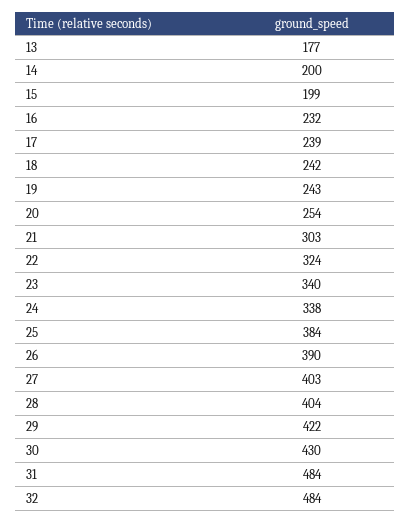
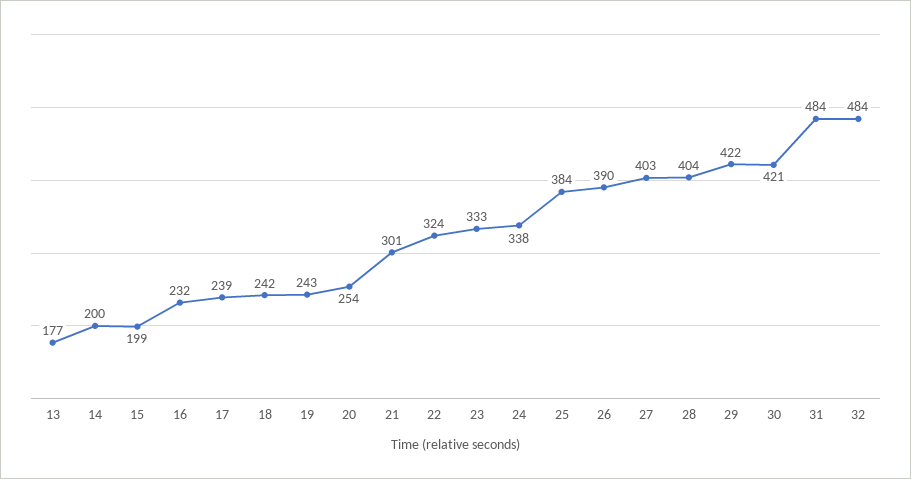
  {
    "13": 177,
    "14": 200,
    "15": 199,
    "16": 232,
    "17": 239,
    "18": 242,
    "19": 243,
    "20": 254,
-   "21": 303,
+   "21": 301,
    "22": 324,
-   "23": 340,
+   "23": 333,
    "24": 338,
    "25": 384,
    "26": 390,
    "27": 403,
    "28": 404,
    "29": 422,
-   "30": 430,
+   "30": 421,
    "31": 484,
    "32": 484
  }

